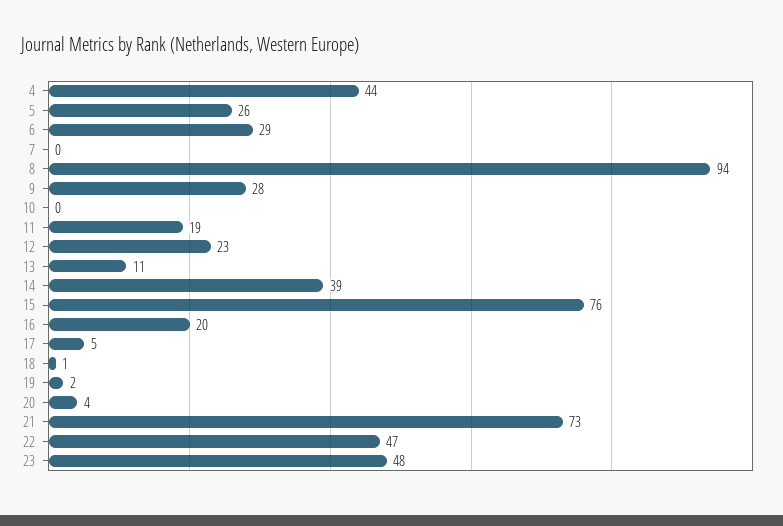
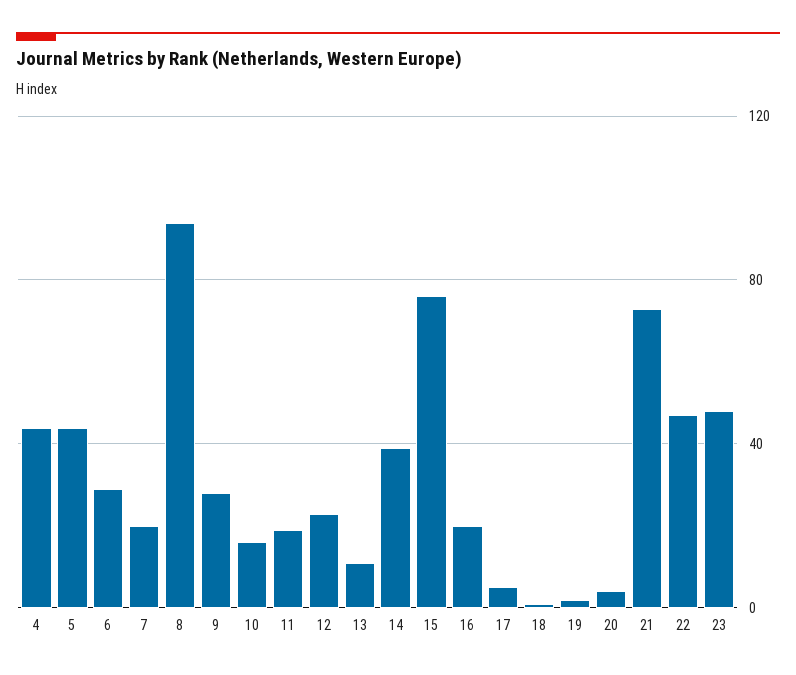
  {
    "4": 44,
-   "5": 26,
+   "5": 45,
    "6": 29,
-   "7": 0,
+   "7": 20,
    "8": 94,
    "9": 28,
-   "10": 0,
+   "10": 15,
    "11": 19,
    "12": 23,
    "13": 11,
    "14": 39,
    "15": 76,
    "16": 20,
    "17": 5,
    "18": 1,
    "19": 2,
    "20": 4,
    "21": 73,
    "22": 47,
    "23": 48
  }

